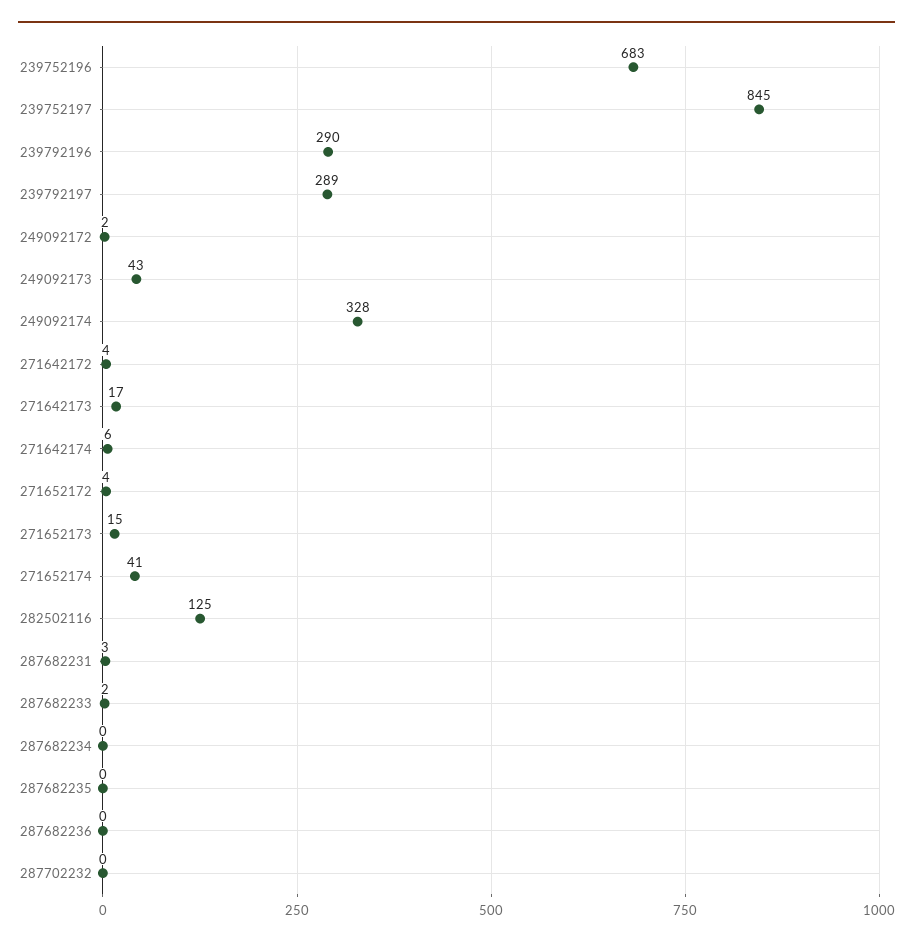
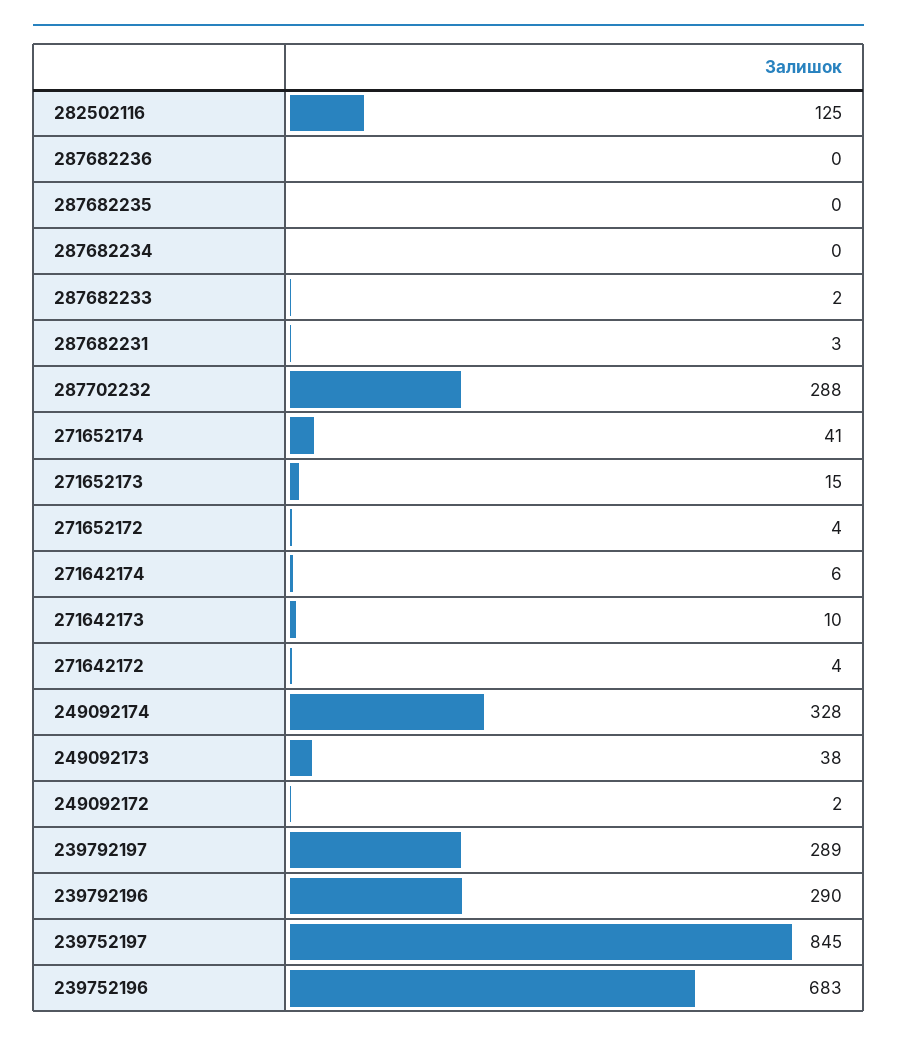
  {
    "239752196": 683,
    "239752197": 845,
    "239792196": 290,
    "239792197": 289,
    "249092172": 2,
-   "249092173": 43,
+   "249092173": 38,
    "249092174": 328,
    "271642172": 4,
-   "271642173": 17,
+   "271642173": 10,
    "271642174": 6,
    "271652172": 4,
    "271652173": 15,
    "271652174": 41,
    "282502116": 125,
    "287682231": 3,
    "287682233": 2,
    "287682234": 0,
    "287682235": 0,
    "287682236": 0,
-   "287702232": 0
+   "287702232": 288
  }

